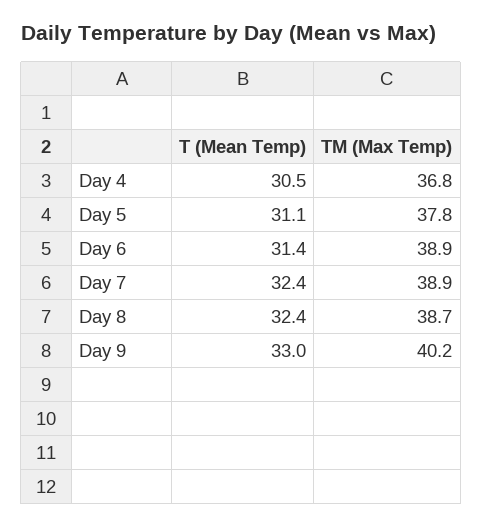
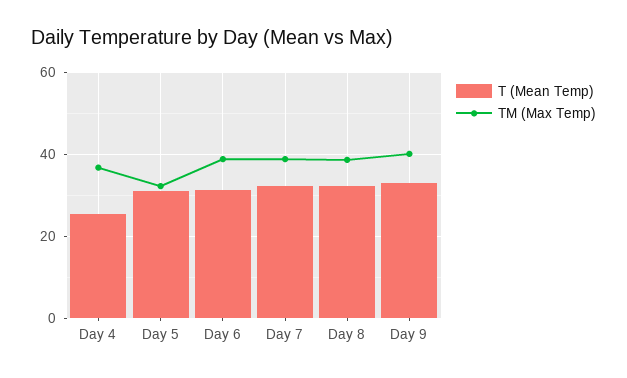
  {
    "T (Mean Temp)": {
-     "Day 4": 30.5,
+     "Day 4": 26,
      "Day 5": 31.1,
      "Day 6": 31.4,
      "Day 7": 32.4,
      "Day 8": 32.4,
      "Day 9": 33
    },
    "TM (Max Temp)": {
      "Day 4": 36.8,
-     "Day 5": 37.8,
+     "Day 5": 32,
      "Day 6": 38.9,
      "Day 7": 38.9,
      "Day 8": 38.7,
      "Day 9": 40.2
    }
  }

